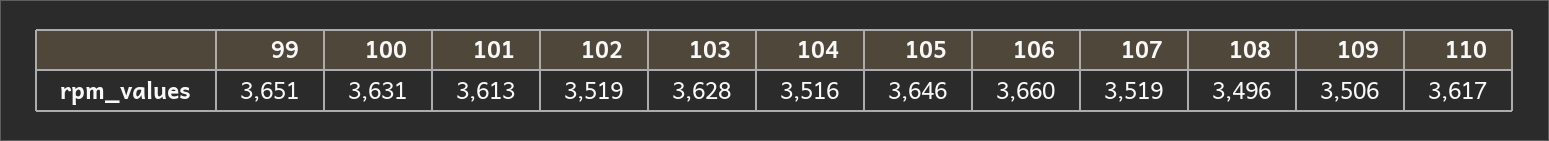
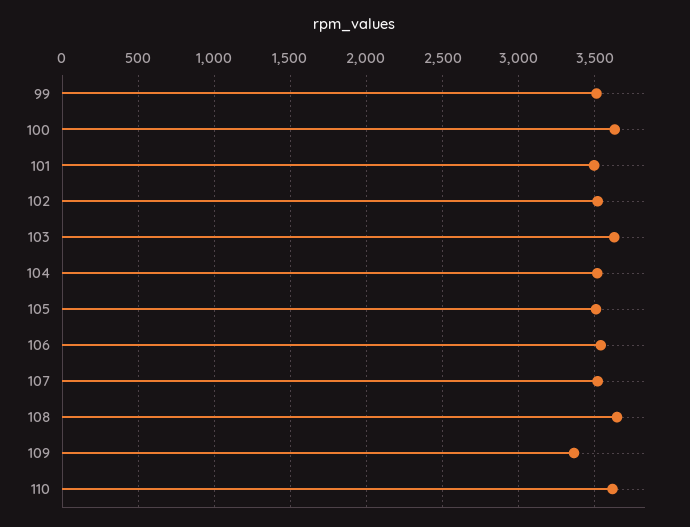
  {
-   "99": 3651,
+   "99": 3500,
    "100": 3631,
-   "101": 3613,
+   "101": 3500,
    "102": 3519,
    "103": 3628,
    "104": 3516,
-   "105": 3646,
+   "105": 3500,
-   "106": 3660,
+   "106": 3550,
    "107": 3519,
-   "108": 3496,
+   "108": 3650,
-   "109": 3506,
+   "109": 3350,
    "110": 3617
  }

